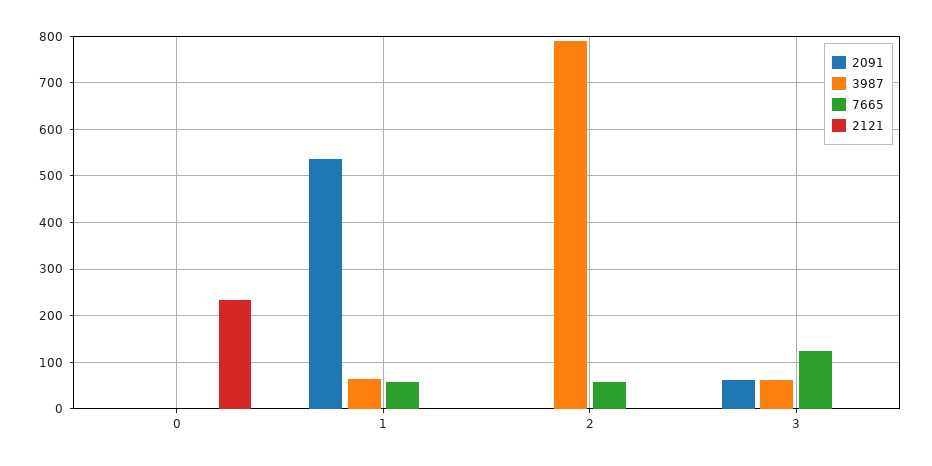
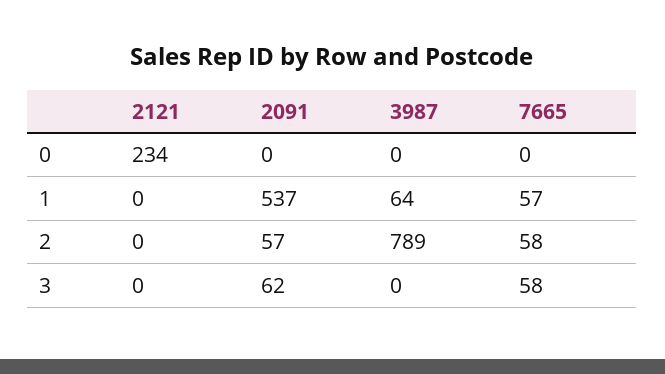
  {
    "2091": {
      "0": 0,
      "1": 537,
-     "2": 0,
+     "2": 57,
      "3": 62
    },
    "3987": {
      "0": 0,
      "1": 64,
      "2": 789,
-     "3": 60
+     "3": 0
    },
    "7665": {
      "0": 0,
      "1": 57,
      "2": 58,
-     "3": 120
+     "3": 58
    },
    "2121": {
      "0": 234,
      "1": 0,
      "2": 0,
      "3": 0
    }
  }

